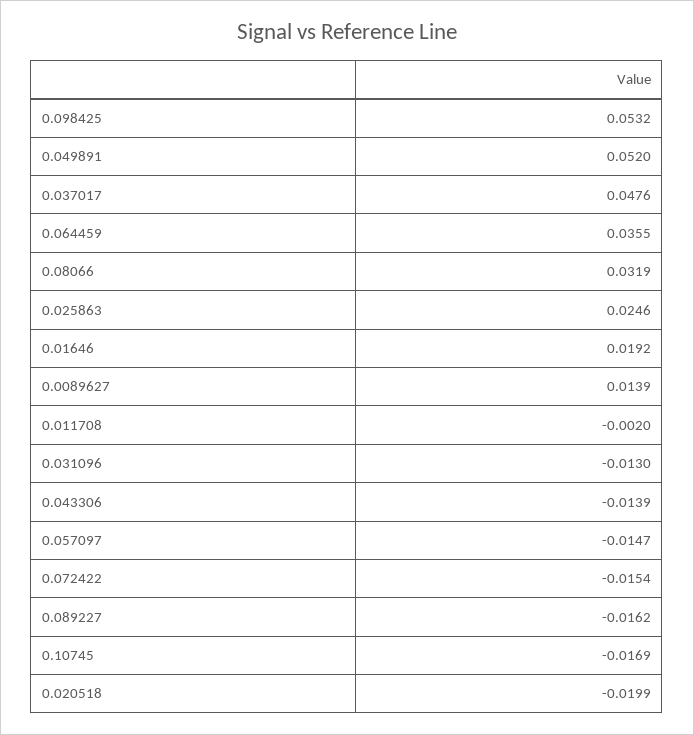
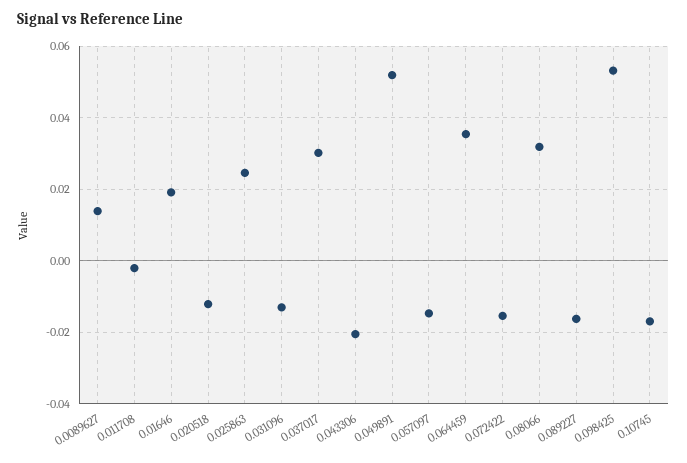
  {
    "0.098425": 0.0532,
    "0.049891": 0.052,
-   "0.037017": 0.0476,
+   "0.037017": 0.03,
    "0.064459": 0.0355,
    "0.08066": 0.0319,
    "0.025863": 0.0246,
    "0.01646": 0.0192,
    "0.0089627": 0.0139,
    "0.011708": -0.002,
    "0.031096": -0.013,
-   "0.043306": -0.0139,
+   "0.043306": -0.02,
    "0.057097": -0.0147,
    "0.072422": -0.0154,
    "0.089227": -0.0162,
    "0.10745": -0.0169,
-   "0.020518": -0.0199
+   "0.020518": -0.012
  }

